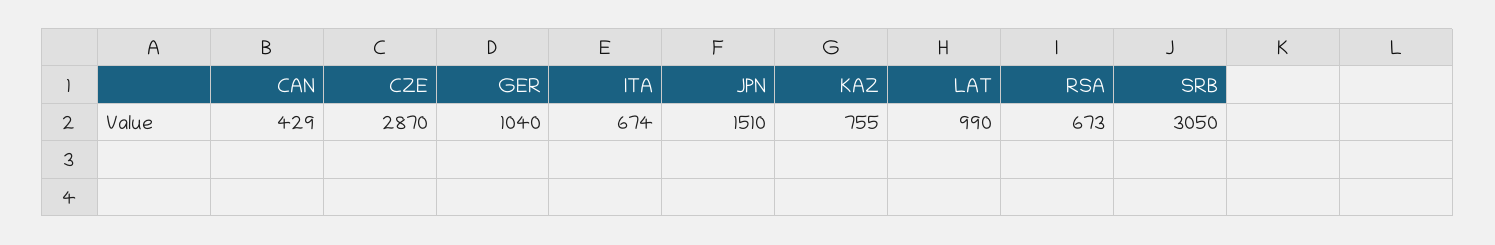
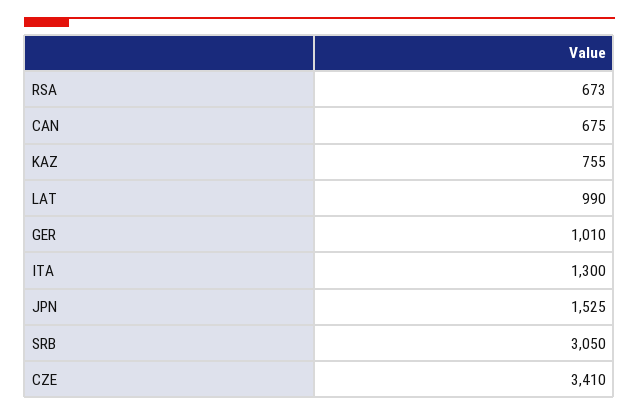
  {
-   "CAN": 429,
+   "CAN": 675,
-   "CZE": 2870,
+   "CZE": 3410,
-   "GER": 1040,
+   "GER": 1010,
-   "ITA": 674,
+   "ITA": 1300,
-   "JPN": 1510,
+   "JPN": 1525,
    "KAZ": 755,
    "LAT": 990,
    "RSA": 673,
    "SRB": 3050
  }

